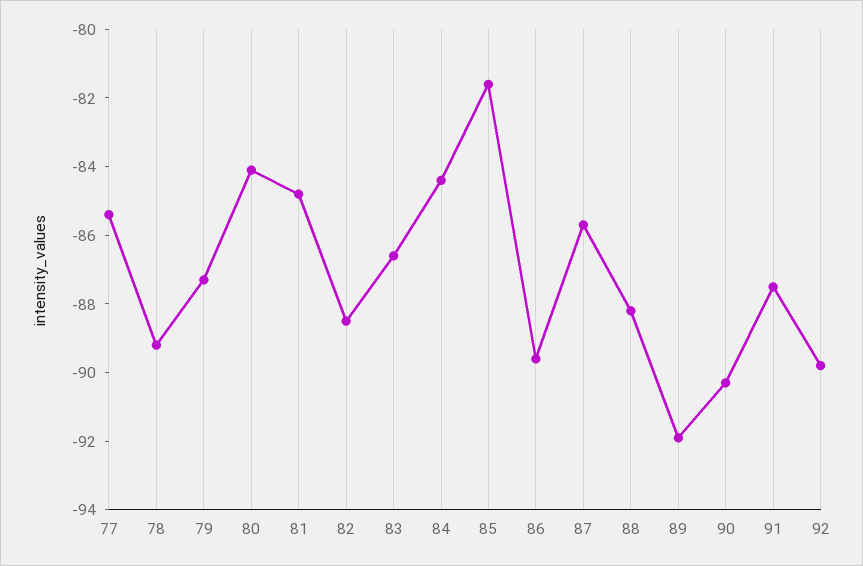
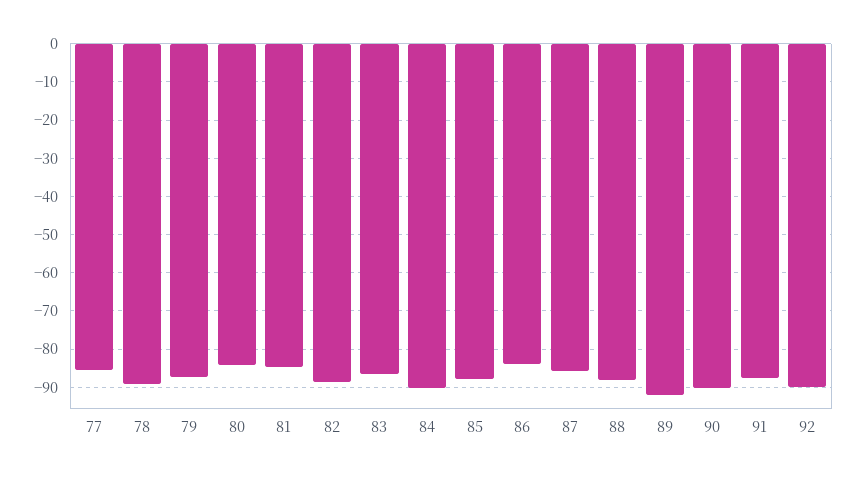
  {
    "77": -85.5,
    "78": -89,
    "79": -87.5,
    "80": -84,
    "81": -85,
    "82": -88.5,
    "83": -86.5,
-   "84": -84.5,
+   "84": -90,
-   "85": -81.5,
+   "85": -88,
-   "86": -89.5,
+   "86": -84,
    "87": -85.5,
    "88": -88,
    "89": -92,
    "90": -90.5,
    "91": -87.5,
    "92": -90
  }

